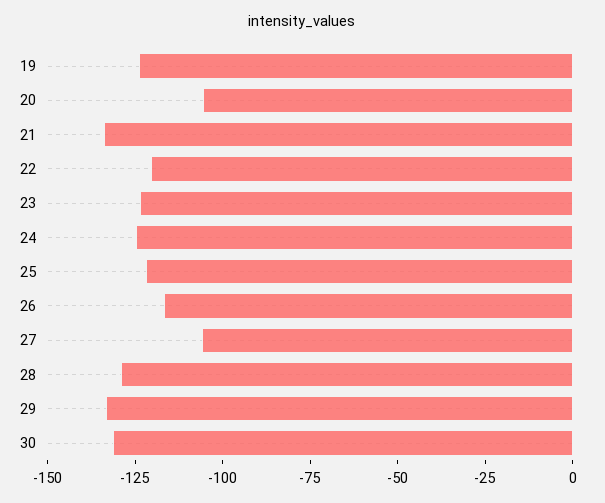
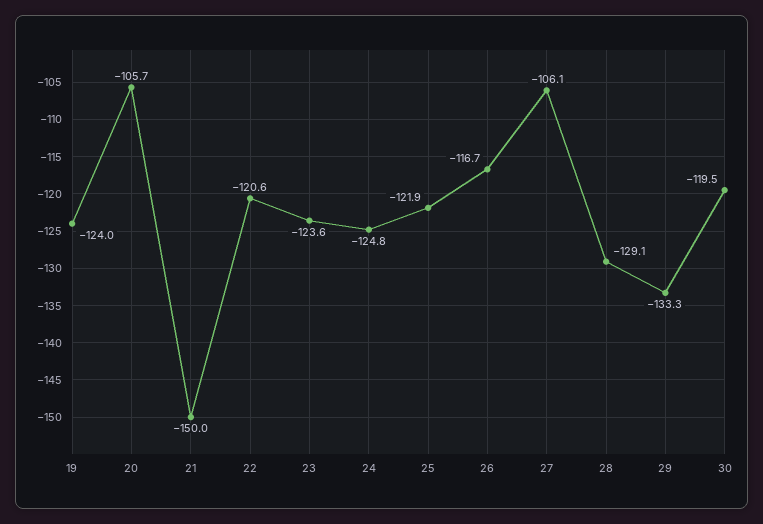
  {
    "19": -124,
    "20": -105.7,
-   "21": -135,
+   "21": -150,
    "22": -120.6,
    "23": -123.6,
    "24": -124.8,
    "25": -121.9,
    "26": -116.7,
    "27": -106.1,
    "28": -129.1,
    "29": -133.3,
-   "30": -130
+   "30": -119.5
  }

